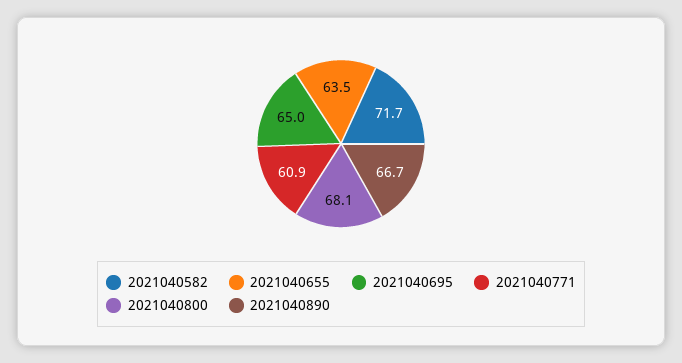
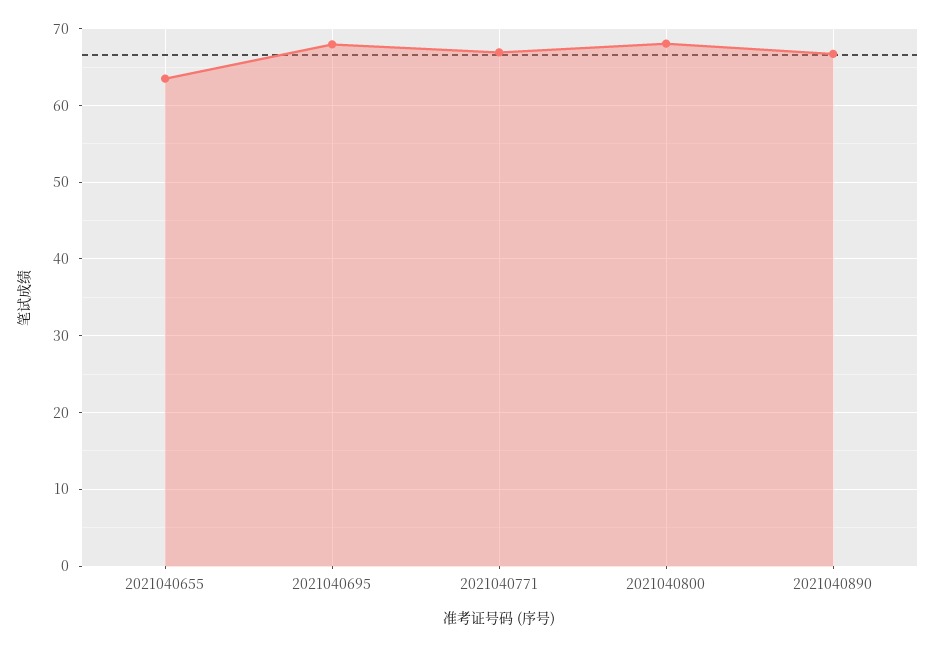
  {
-   "2021040582": 71.7,
    "2021040655": 63.5,
-   "2021040695": 65,
+   "2021040695": 68,
-   "2021040771": 60.9,
+   "2021040771": 67,
    "2021040800": 68.1,
    "2021040890": 66.7
  }

